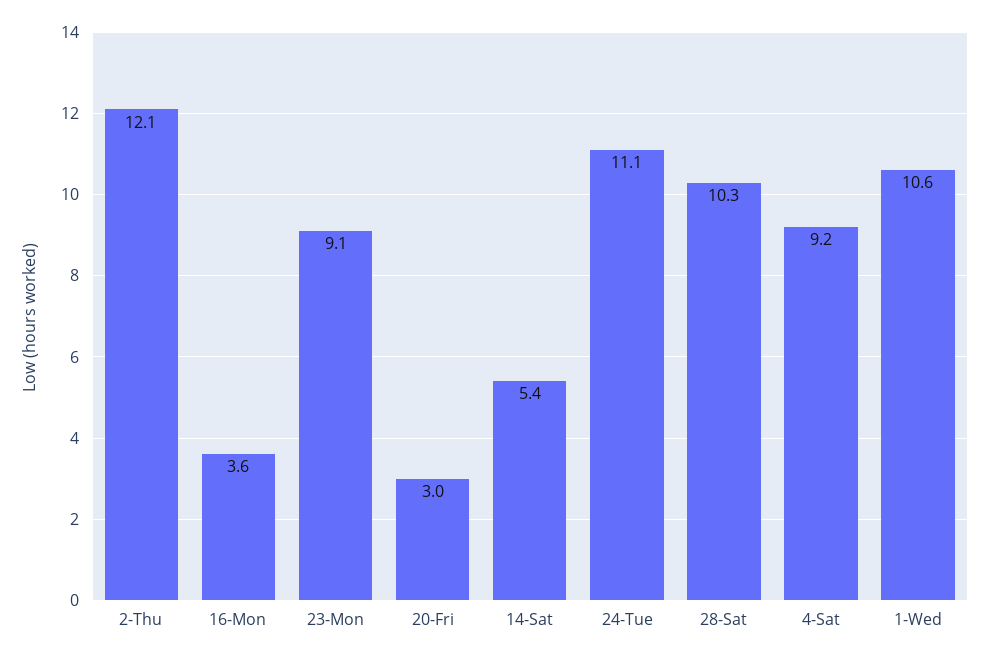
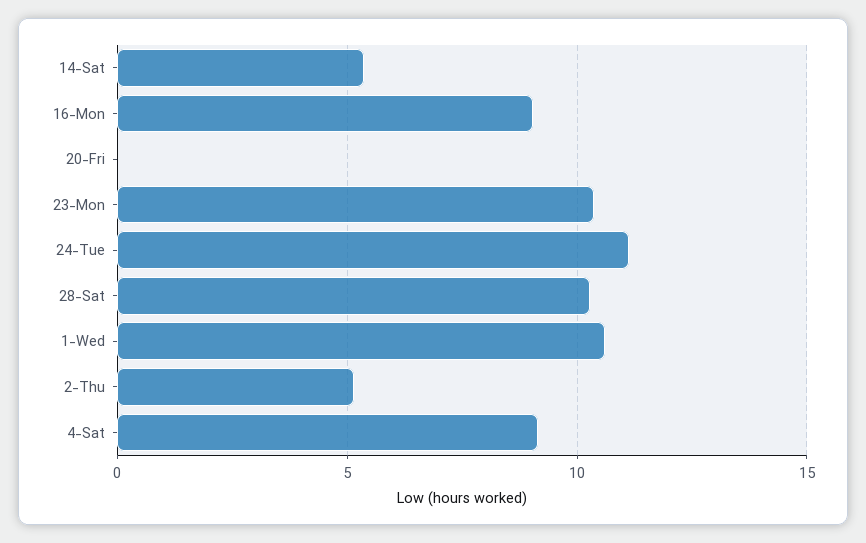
  {
-   "2-Thu": 12.1,
+   "2-Thu": 5,
-   "16-Mon": 3.6,
+   "16-Mon": 9,
-   "23-Mon": 9.1,
+   "23-Mon": 10.5,
-   "20-Fri": 3,
+   "20-Fri": 0,
    "14-Sat": 5.4,
    "24-Tue": 11.1,
    "28-Sat": 10.3,
    "4-Sat": 9.2,
    "1-Wed": 10.6
  }

